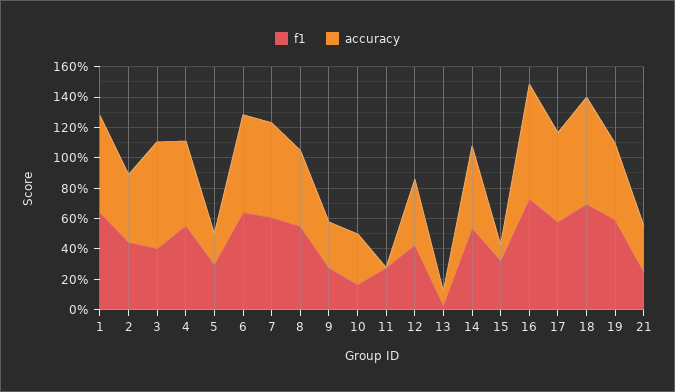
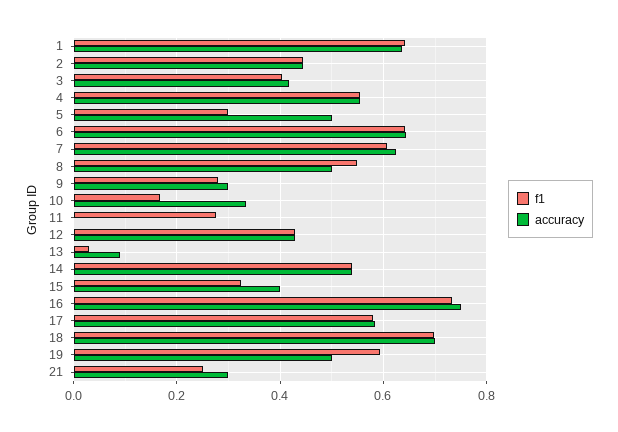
  {
    "f1": {
      "1": 0.64,
      "2": 0.44,
      "3": 0.4,
      "4": 0.56,
      "5": 0.3,
      "6": 0.64,
      "7": 0.6,
      "8": 0.54,
      "9": 0.28,
      "10": 0.16,
      "11": 0.28,
      "12": 0.42,
      "13": 0.04,
      "14": 0.54,
      "15": 0.32,
      "16": 0.74,
      "17": 0.58,
      "18": 0.7,
      "19": 0.6,
      "21": 0.26
    },
    "accuracy": {
      "1": 0.64,
      "2": 0.44,
-     "3": 0.7,
+     "3": 0.42,
      "4": 0.56,
-     "5": 0.2,
+     "5": 0.5,
      "6": 0.64,
      "7": 0.62,
      "8": 0.5,
      "9": 0.3,
      "10": 0.34,
      "11": 0,
      "12": 0.42,
      "13": 0.1,
      "14": 0.54,
-     "15": 0.1,
+     "15": 0.4,
      "16": 0.76,
      "17": 0.58,
      "18": 0.7,
      "19": 0.5,
      "21": 0.3
    }
  }

